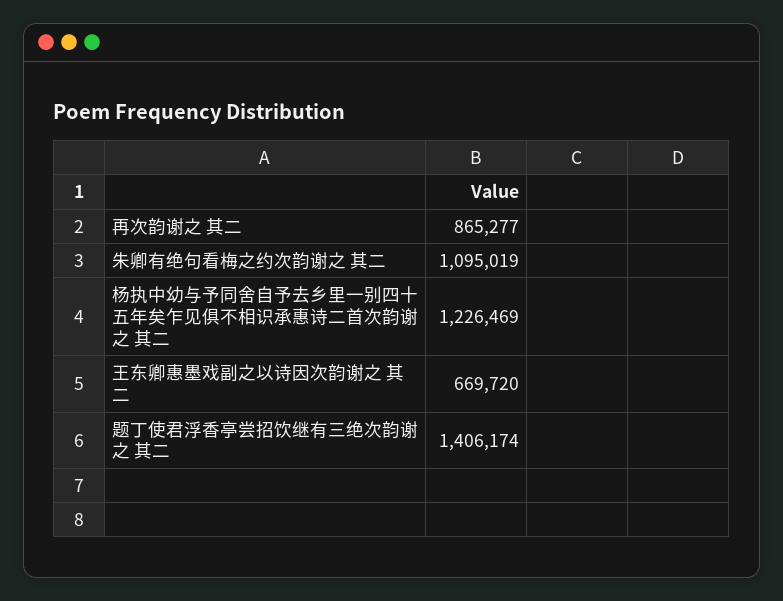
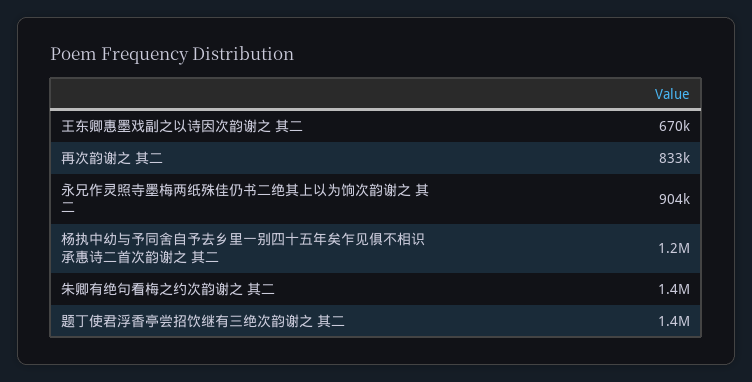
  {
-   "再次韵谢之 其二": 865277,
+   "再次韵谢之 其二": 833000,
-   "朱卿有绝句看梅之约次韵谢之 其二": 1095019,
+   "朱卿有绝句看梅之约次韵谢之 其二": 1400000,
    "杨执中幼与予同舍自予去乡里一别四十五年矣乍见俱不相识承惠诗二首次韵谢之 其二": 1226469,
    "王东卿惠墨戏副之以诗因次韵谢之 其二": 669720,
-   "题丁使君浮香亭尝招饮继有三绝次韵谢之 其二": 1406174
+   "题丁使君浮香亭尝招饮继有三绝次韵谢之 其二": 1406174,
+   "永兄作灵照寺墨梅两纸殊佳仍书二绝其上以为饷次韵谢之 其二": 904000
  }

